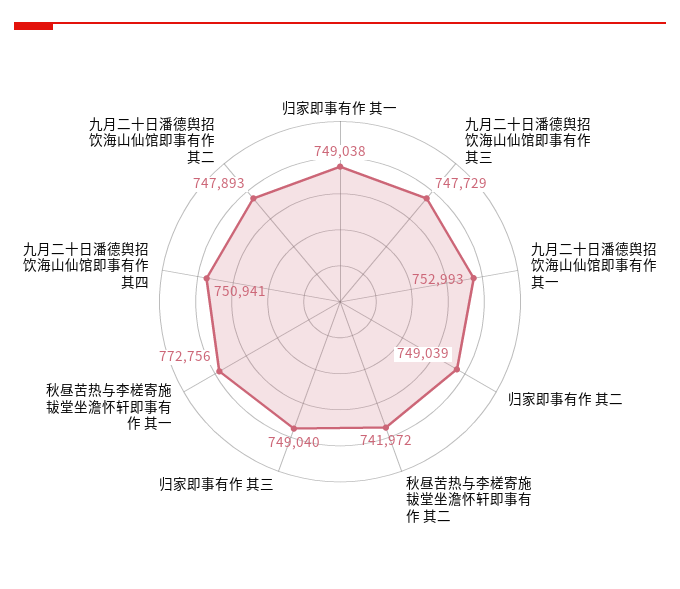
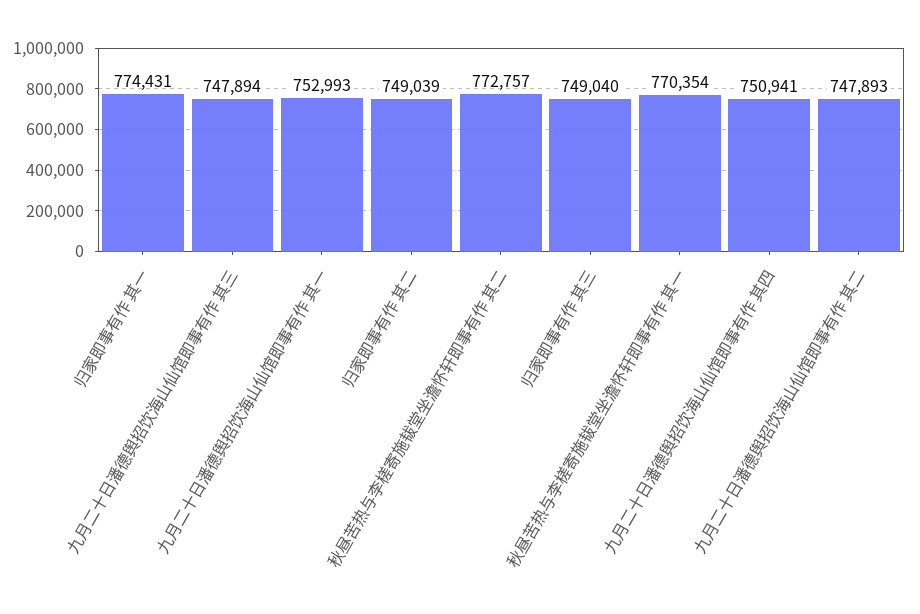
  {
-   "归家即事有作 其一": 749038,
+   "归家即事有作 其一": 774431,
-   "九月二十日潘德舆招饮海山仙馆即事有作 其三": 747729,
+   "九月二十日潘德舆招饮海山仙馆即事有作 其三": 747894,
    "九月二十日潘德舆招饮海山仙馆即事有作 其一": 752993,
    "归家即事有作 其二": 749039,
-   "秋昼苦热与李槎寄施韨堂坐澹怀轩即事有作 其二": 741972,
+   "秋昼苦热与李槎寄施韨堂坐澹怀轩即事有作 其二": 772757,
    "归家即事有作 其三": 749040,
-   "秋昼苦热与李槎寄施韨堂坐澹怀轩即事有作 其一": 772756,
+   "秋昼苦热与李槎寄施韨堂坐澹怀轩即事有作 其一": 770354,
    "九月二十日潘德舆招饮海山仙馆即事有作 其四": 750941,
    "九月二十日潘德舆招饮海山仙馆即事有作 其二": 747893
  }

